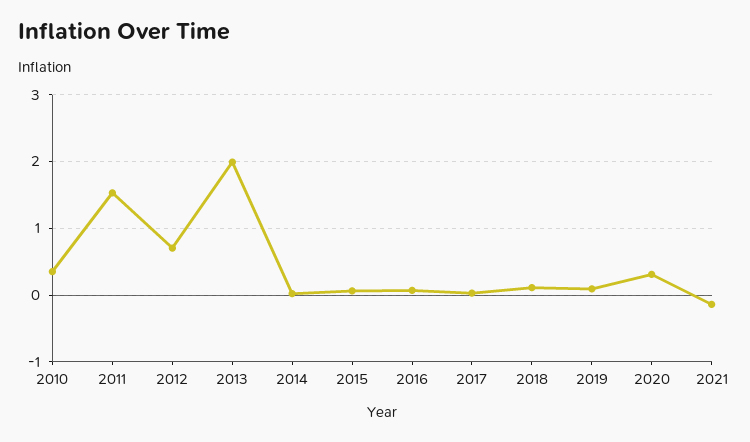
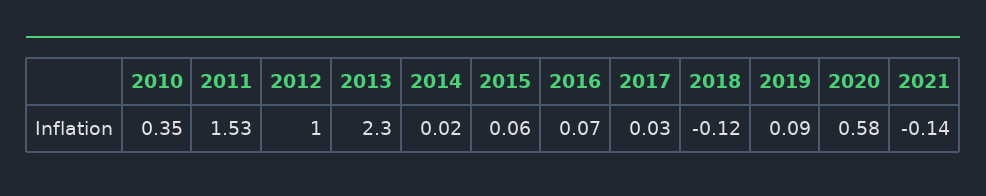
  {
    "2010": 0.35,
    "2011": 1.53,
-   "2012": 0.7,
+   "2012": 1,
-   "2013": 2,
+   "2013": 2.3,
    "2014": 0.02,
    "2015": 0.06,
    "2016": 0.07,
    "2017": 0.03,
-   "2018": 0.1,
+   "2018": -0.12,
    "2019": 0.09,
-   "2020": 0.3,
+   "2020": 0.58,
    "2021": -0.14
  }

